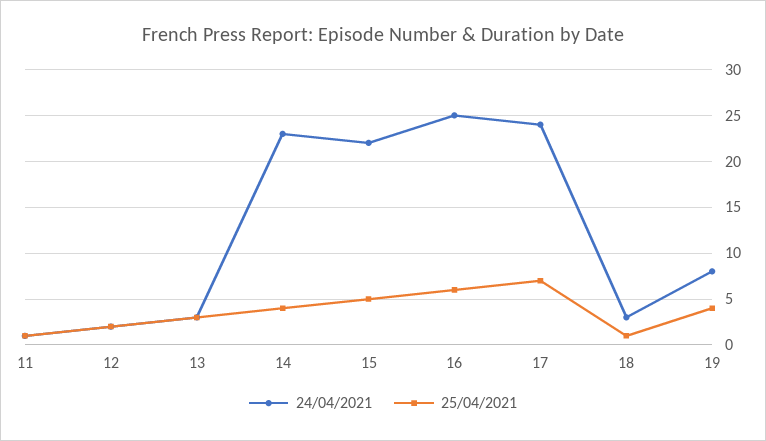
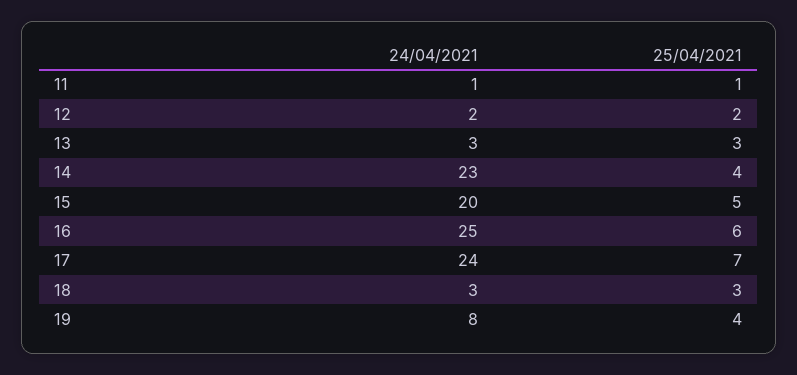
  {
    "24/04/2021": {
      "11": 1,
      "12": 2,
      "13": 3,
      "14": 23,
-     "15": 22,
+     "15": 20,
      "16": 25,
      "17": 24,
      "18": 3,
      "19": 8
    },
    "25/04/2021": {
      "11": 1,
      "12": 2,
      "13": 3,
      "14": 4,
      "15": 5,
      "16": 6,
      "17": 7,
-     "18": 1,
+     "18": 3,
      "19": 4
    }
  }

